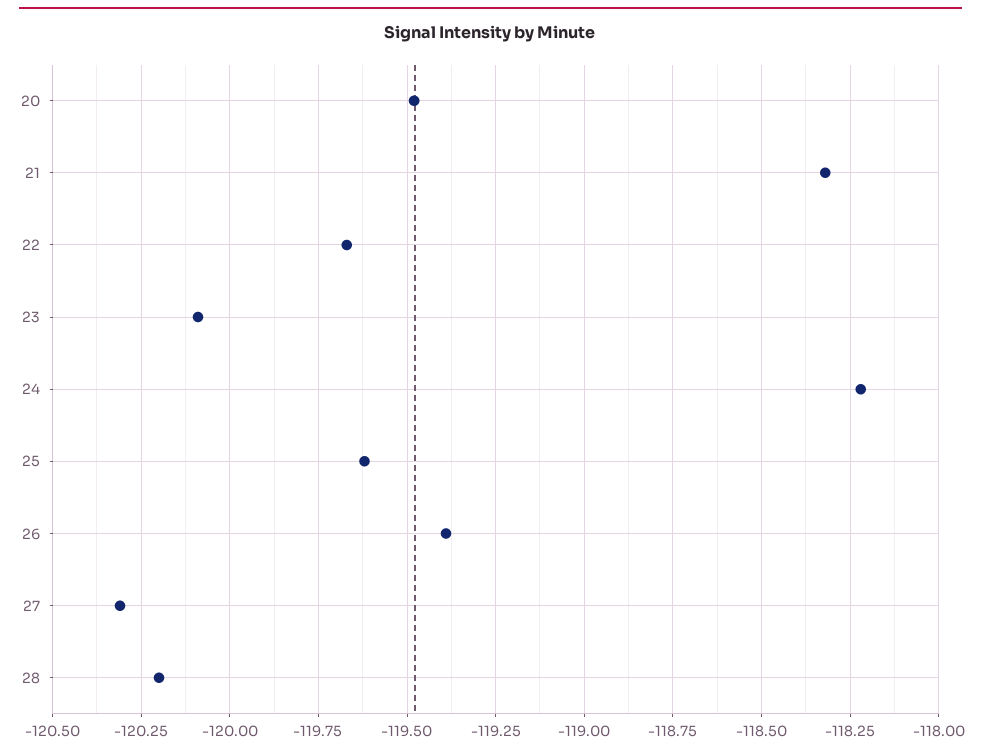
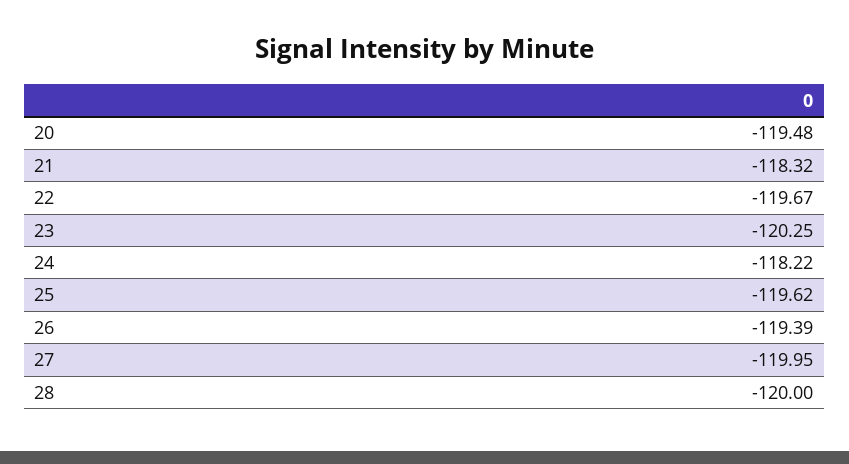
  {
    "20": -119.48,
    "21": -118.32,
    "22": -119.67,
-   "23": -120.1,
+   "23": -120.25,
    "24": -118.22,
    "25": -119.62,
    "26": -119.39,
-   "27": -120.3,
+   "27": -119.95,
-   "28": -120.2
+   "28": -120
  }

